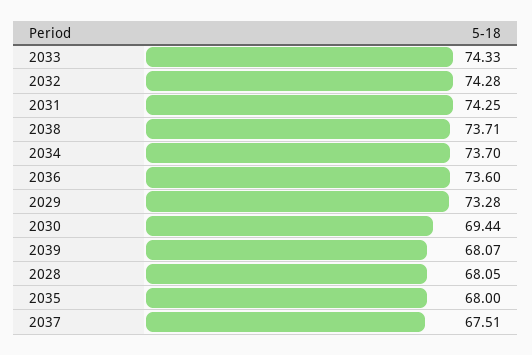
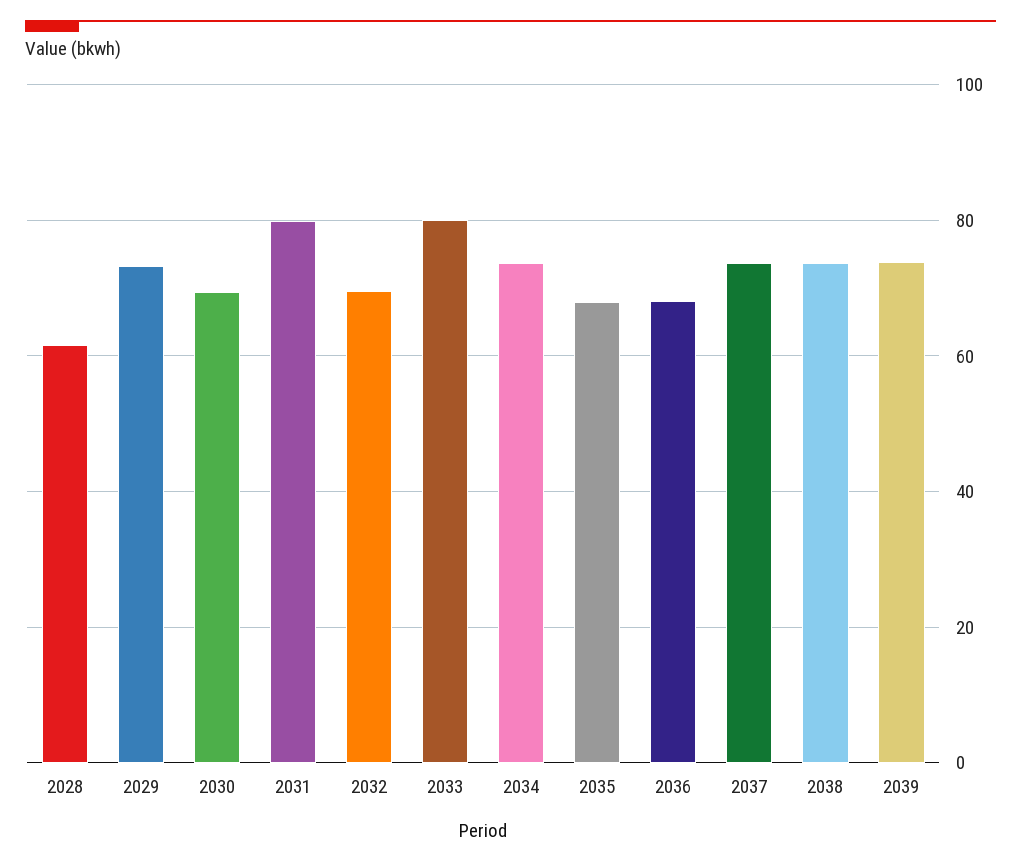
  {
-   "2033": 74.33,
+   "2033": 80,
-   "2032": 74.28,
+   "2032": 70,
-   "2031": 74.25,
+   "2031": 80,
    "2038": 73.71,
    "2034": 73.7,
-   "2036": 73.6,
+   "2036": 68,
    "2029": 73.28,
    "2030": 69.44,
-   "2039": 68.07,
+   "2039": 74,
-   "2028": 68.05,
+   "2028": 62,
    "2035": 68,
-   "2037": 67.51
+   "2037": 74
  }

